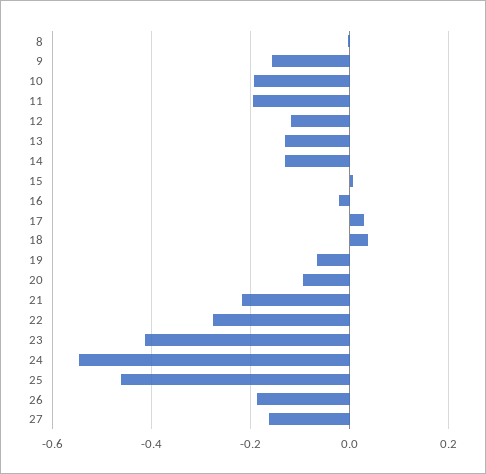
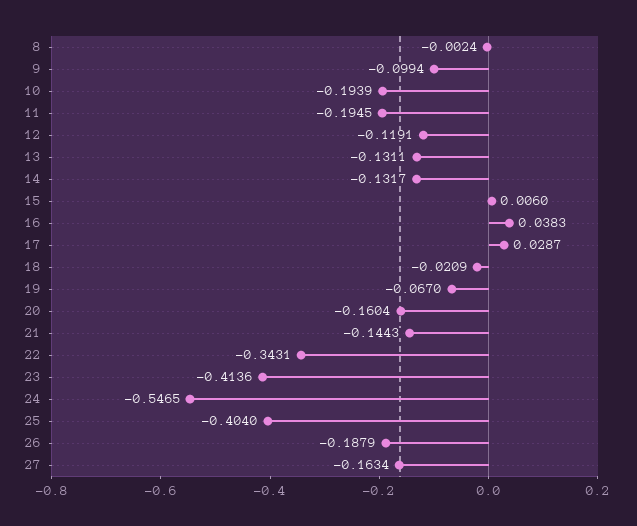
  {
    "8": -0.0024,
-   "9": -0.16,
+   "9": -0.0994,
    "10": -0.1939,
    "11": -0.1945,
    "12": -0.1191,
    "13": -0.1311,
    "14": -0.1317,
    "15": 0.006,
-   "16": -0.02,
+   "16": 0.0383,
    "17": 0.0287,
-   "18": 0.04,
+   "18": -0.0209,
    "19": -0.067,
-   "20": -0.1,
+   "20": -0.1604,
-   "21": -0.22,
+   "21": -0.1443,
-   "22": -0.28,
+   "22": -0.3431,
    "23": -0.4136,
    "24": -0.5465,
-   "25": -0.46,
+   "25": -0.404,
    "26": -0.1879,
    "27": -0.1634
  }

